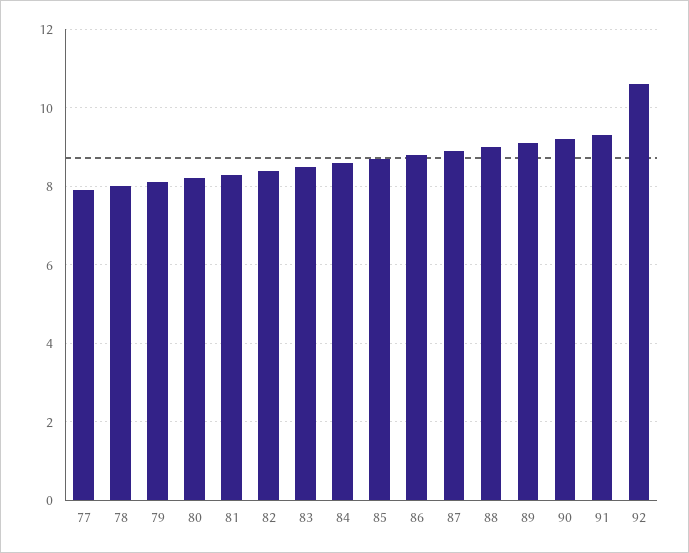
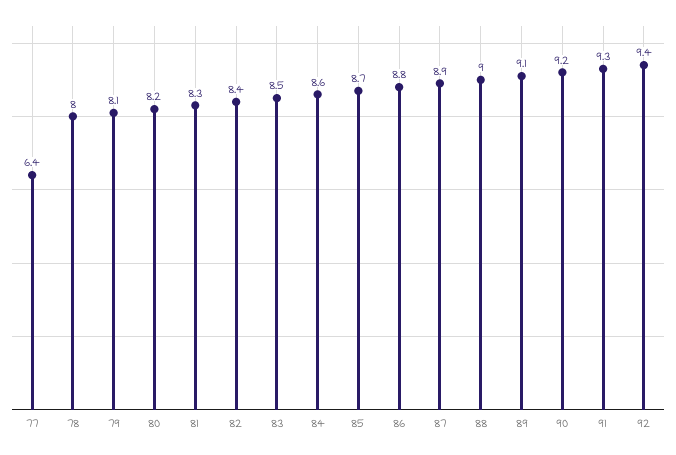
  {
-   "77": 8,
+   "77": 6.4,
    "78": 8,
    "79": 8.1,
    "80": 8.2,
    "81": 8.3,
    "82": 8.4,
    "83": 8.5,
    "84": 8.6,
    "85": 8.7,
    "86": 8.8,
    "87": 8.9,
    "88": 9,
    "89": 9.1,
    "90": 9.2,
    "91": 9.3,
-   "92": 10.5
+   "92": 9.4
  }

